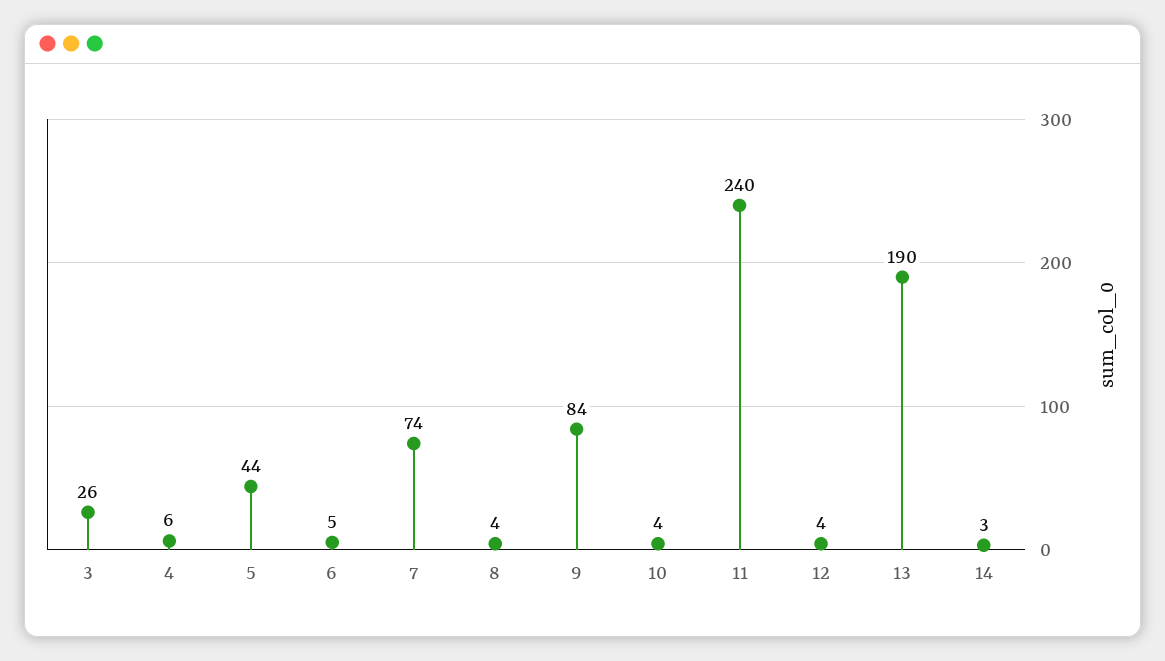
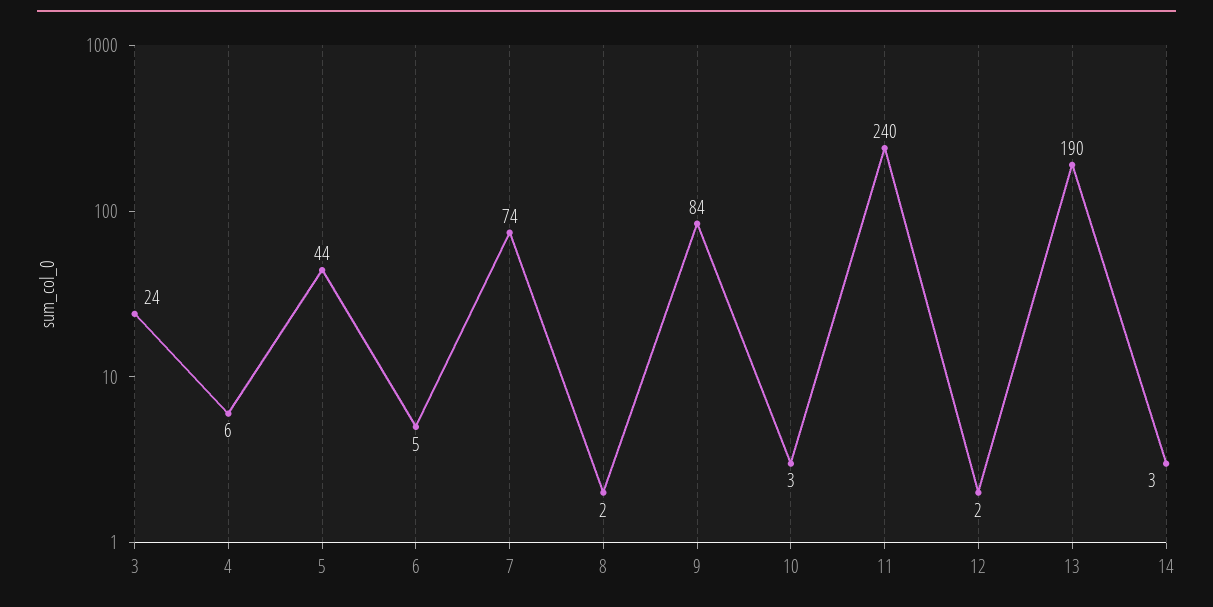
  {
-   "3": 26,
+   "3": 24,
    "4": 6,
    "5": 44,
    "6": 5,
    "7": 74,
-   "8": 4,
+   "8": 2,
    "9": 84,
-   "10": 4,
+   "10": 3,
    "11": 240,
-   "12": 4,
+   "12": 2,
    "13": 190,
    "14": 3
  }

